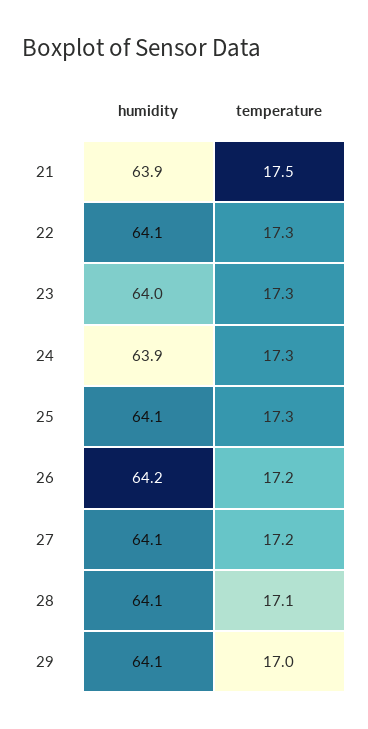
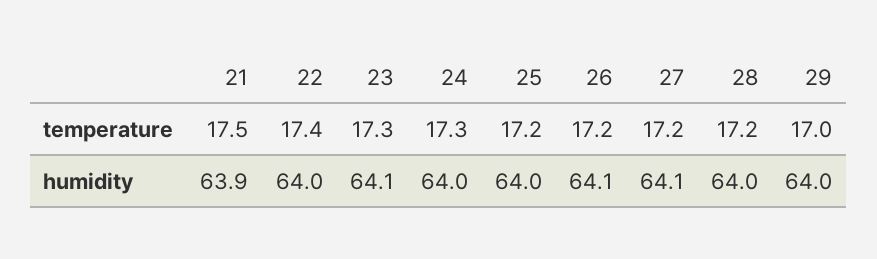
  {
    "humidity": {
      "21": 63.9,
-     "22": 64.1,
+     "22": 64,
-     "23": 64,
+     "23": 64.1,
-     "24": 63.9,
+     "24": 64,
-     "25": 64.1,
+     "25": 64,
-     "26": 64.2,
+     "26": 64.1,
      "27": 64.1,
-     "28": 64.1,
+     "28": 64,
-     "29": 64.1
+     "29": 64
    },
    "temperature": {
      "21": 17.5,
-     "22": 17.3,
+     "22": 17.4,
      "23": 17.3,
      "24": 17.3,
-     "25": 17.3,
+     "25": 17.2,
      "26": 17.2,
      "27": 17.2,
-     "28": 17.1,
+     "28": 17.2,
      "29": 17
    }
  }

